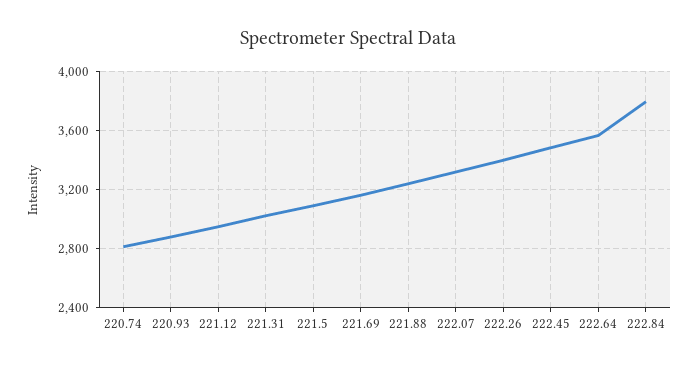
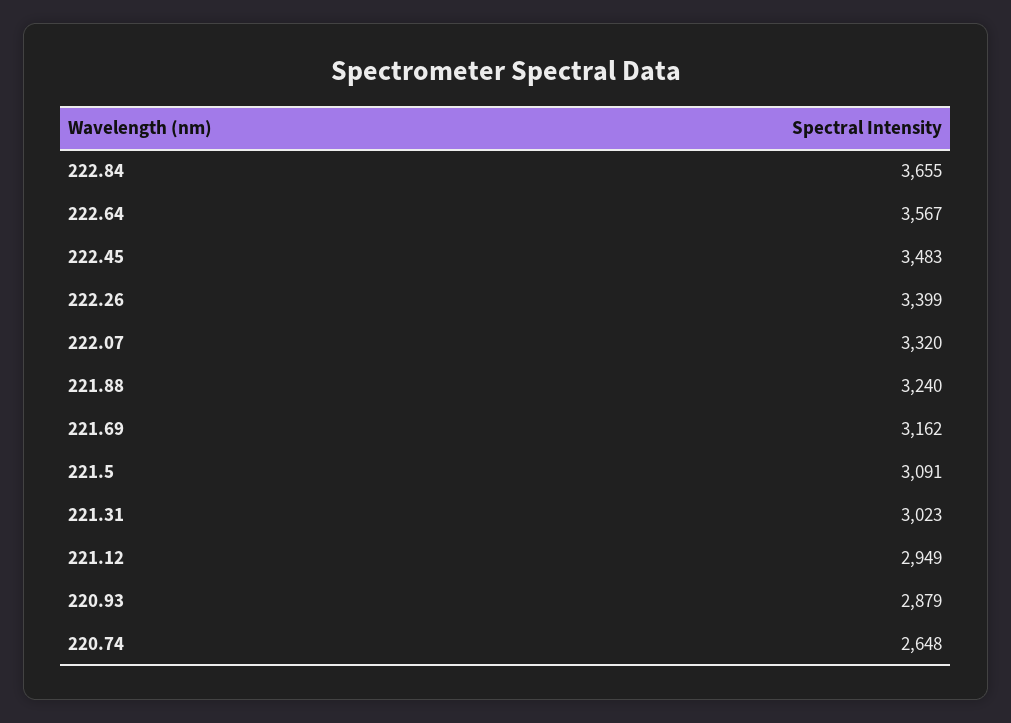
  {
-   "220.74": 2800,
+   "220.74": 2648,
    "220.93": 2879,
    "221.12": 2949,
    "221.31": 3023,
    "221.5": 3091,
    "221.69": 3162,
    "221.88": 3240,
    "222.07": 3320,
    "222.26": 3399,
    "222.45": 3483,
    "222.64": 3567,
-   "222.84": 3800
+   "222.84": 3655
  }

